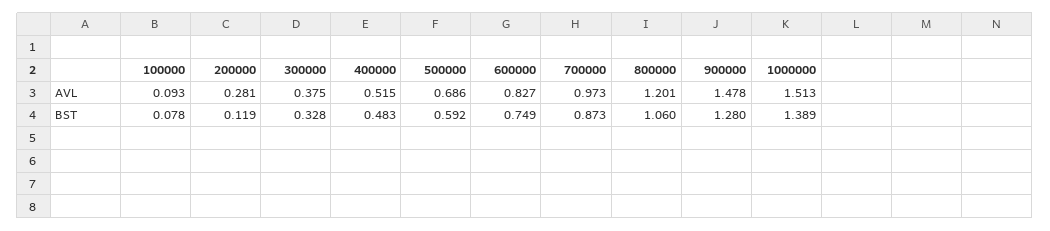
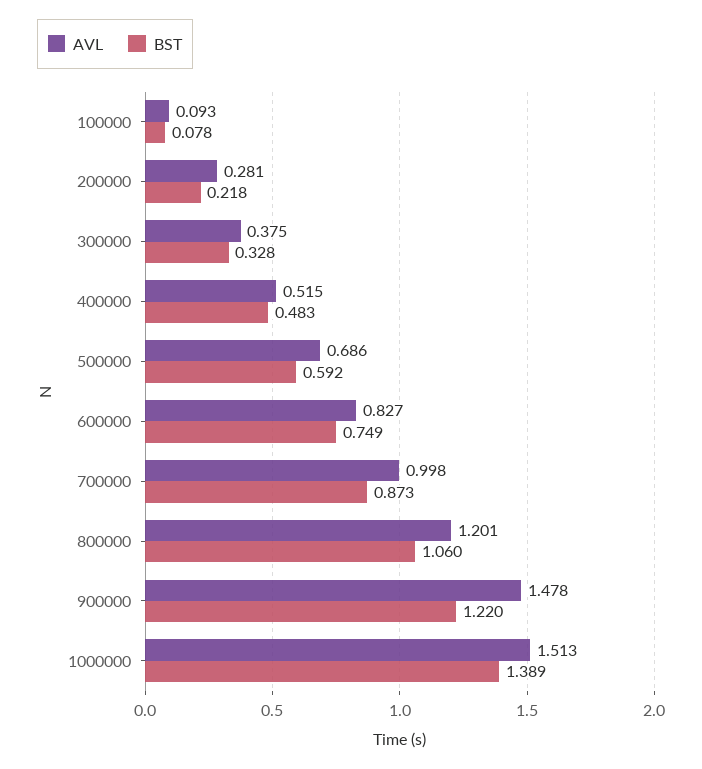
  {
    "AVL": {
      "100000": 0.093,
      "200000": 0.281,
      "300000": 0.375,
      "400000": 0.515,
      "500000": 0.686,
      "600000": 0.827,
-     "700000": 0.973,
+     "700000": 0.998,
      "800000": 1.201,
      "900000": 1.478,
      "1000000": 1.513
    },
    "BST": {
      "100000": 0.078,
-     "200000": 0.119,
+     "200000": 0.218,
      "300000": 0.328,
      "400000": 0.483,
      "500000": 0.592,
      "600000": 0.749,
      "700000": 0.873,
      "800000": 1.06,
-     "900000": 1.28,
+     "900000": 1.22,
      "1000000": 1.389
    }
  }

